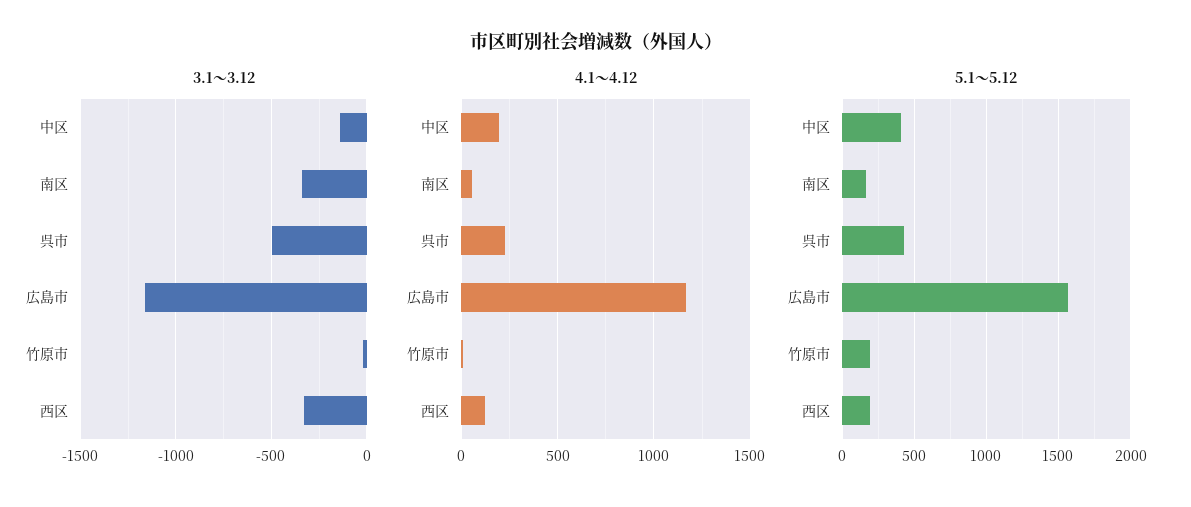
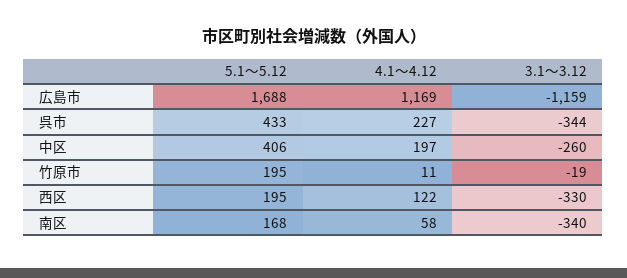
  {
    "3.1～3.12": {
-     "中区": -150,
+     "中区": -260,
      "南区": -340,
-     "呉市": -500,
+     "呉市": -344,
      "広島市": -1159,
      "竹原市": -19,
      "西区": -330
    },
    "4.1～4.12": {
      "中区": 197,
      "南区": 58,
      "呉市": 227,
      "広島市": 1169,
      "竹原市": 11,
      "西区": 122
    },
    "5.1～5.12": {
      "中区": 406,
      "南区": 168,
      "呉市": 433,
-     "広島市": 1550,
+     "広島市": 1688,
      "竹原市": 195,
      "西区": 195
    }
  }

